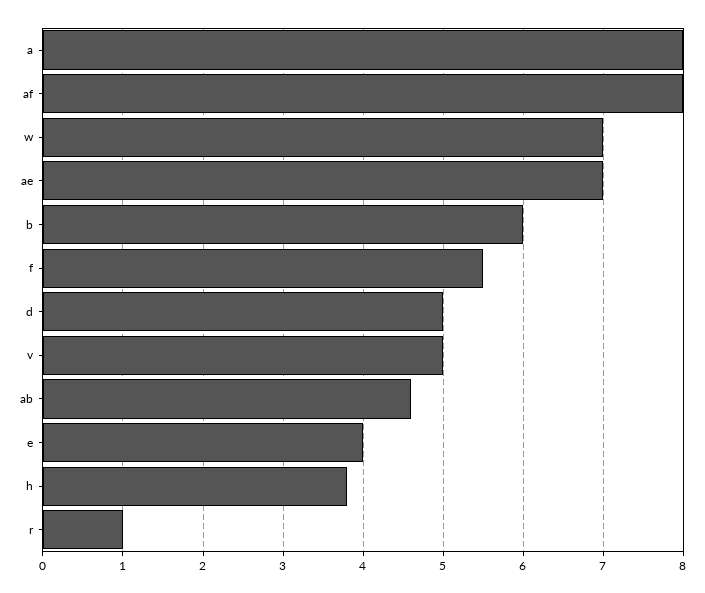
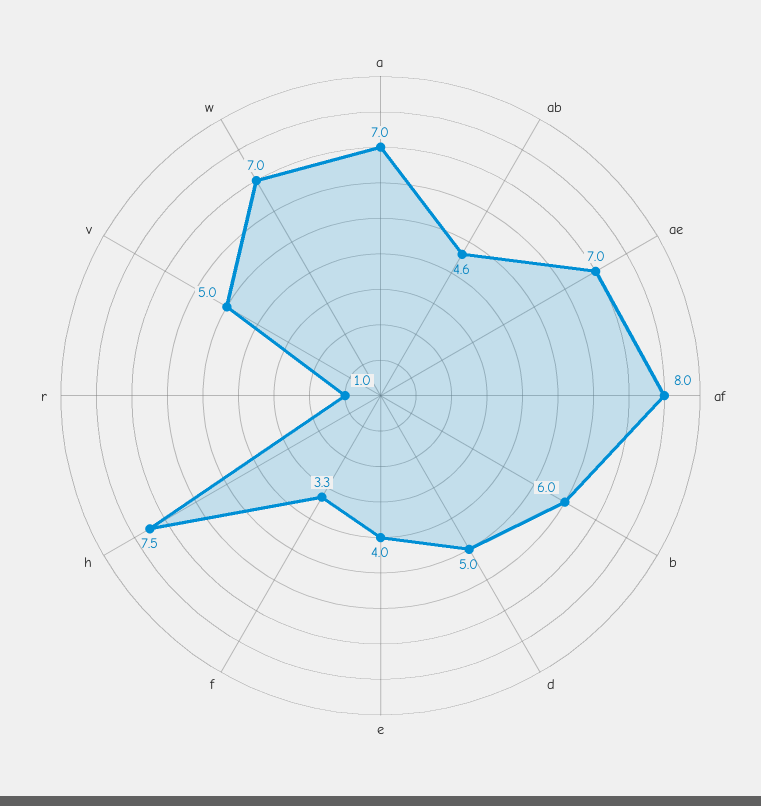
  {
-   "a": 8,
+   "a": 7,
    "af": 8,
    "w": 7,
    "ae": 7,
    "b": 6,
-   "f": 5.5,
+   "f": 3.3,
    "d": 5,
    "v": 5,
    "ab": 4.6,
    "e": 4,
-   "h": 3.8,
+   "h": 7.5,
    "r": 1
  }

